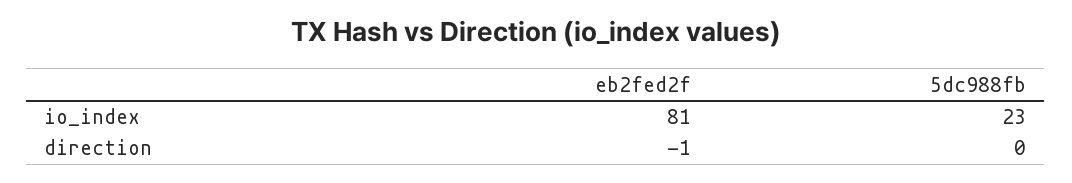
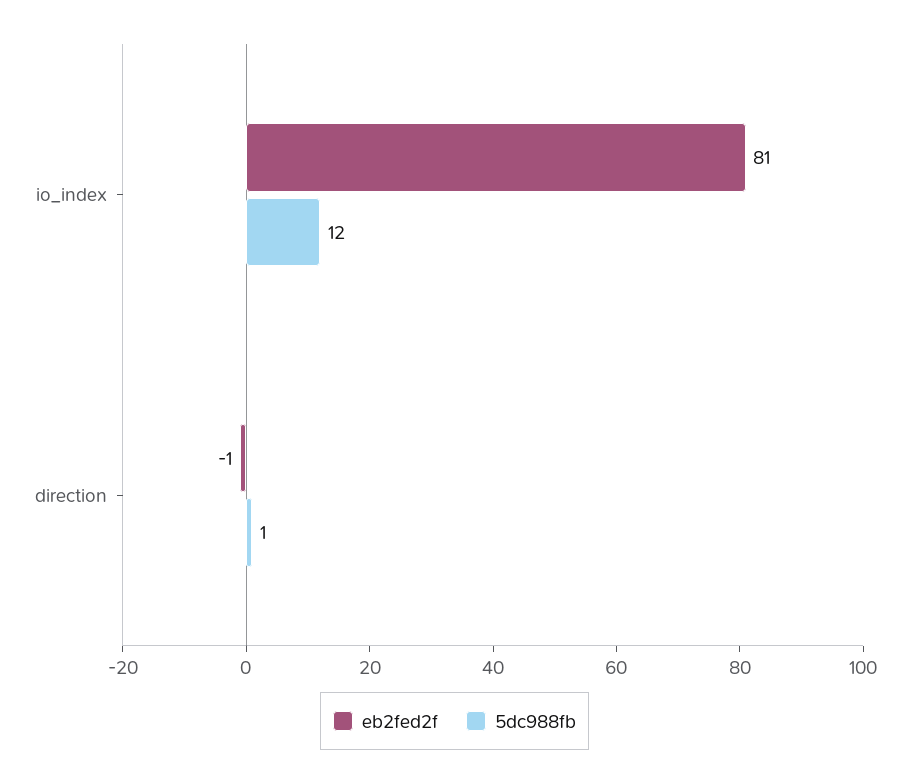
  {
    "eb2fed2f": {
      "io_index": 81,
      "direction": -1
    },
    "5dc988fb": {
-     "io_index": 23,
+     "io_index": 12,
-     "direction": 0
+     "direction": 1
    }
  }

